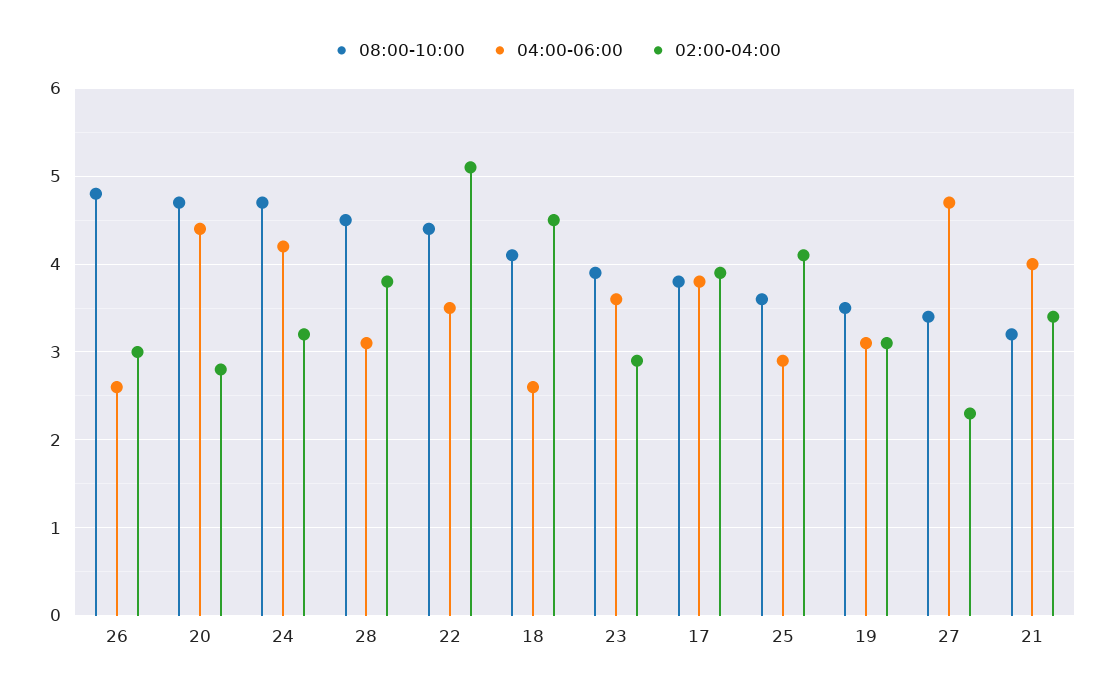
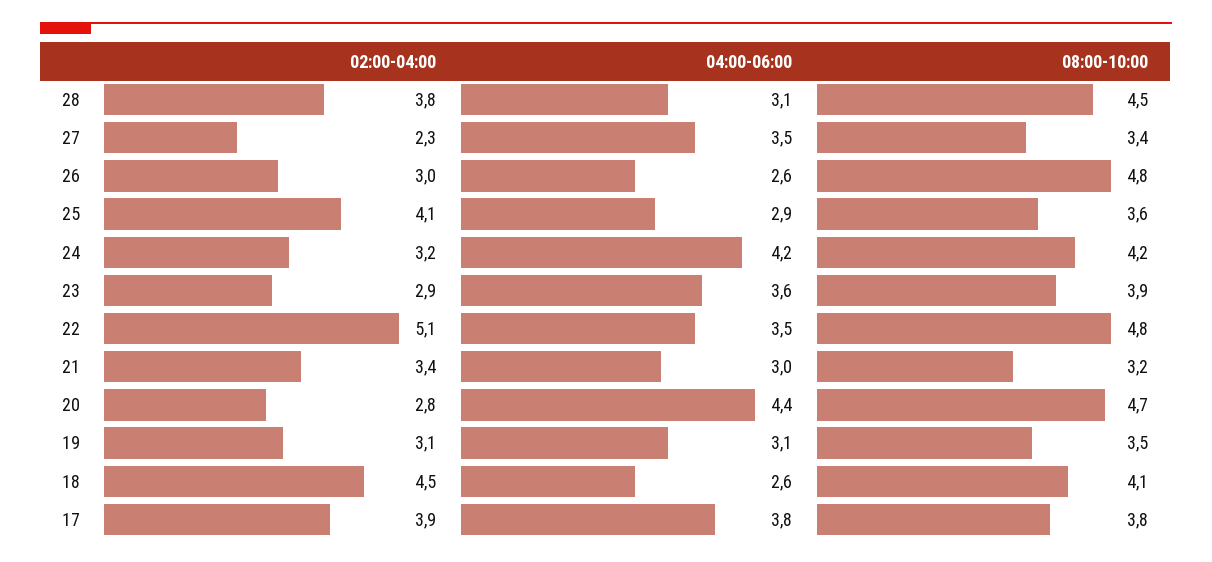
  {
    "08:00-10:00": {
      "26": 4.8,
      "20": 4.7,
-     "24": 4.7,
+     "24": 4.2,
      "28": 4.5,
-     "22": 4.4,
+     "22": 4.8,
      "18": 4.1,
      "23": 3.9,
      "17": 3.8,
      "25": 3.6,
      "19": 3.5,
      "27": 3.4,
      "21": 3.2
    },
    "04:00-06:00": {
      "26": 2.6,
      "20": 4.4,
      "24": 4.2,
      "28": 3.1,
      "22": 3.5,
      "18": 2.6,
      "23": 3.6,
      "17": 3.8,
      "25": 2.9,
      "19": 3.1,
-     "27": 4.7,
+     "27": 3.5,
-     "21": 4
+     "21": 3
    },
    "02:00-04:00": {
      "26": 3,
      "20": 2.8,
      "24": 3.2,
      "28": 3.8,
      "22": 5.1,
      "18": 4.5,
      "23": 2.9,
      "17": 3.9,
      "25": 4.1,
      "19": 3.1,
      "27": 2.3,
      "21": 3.4
    }
  }

